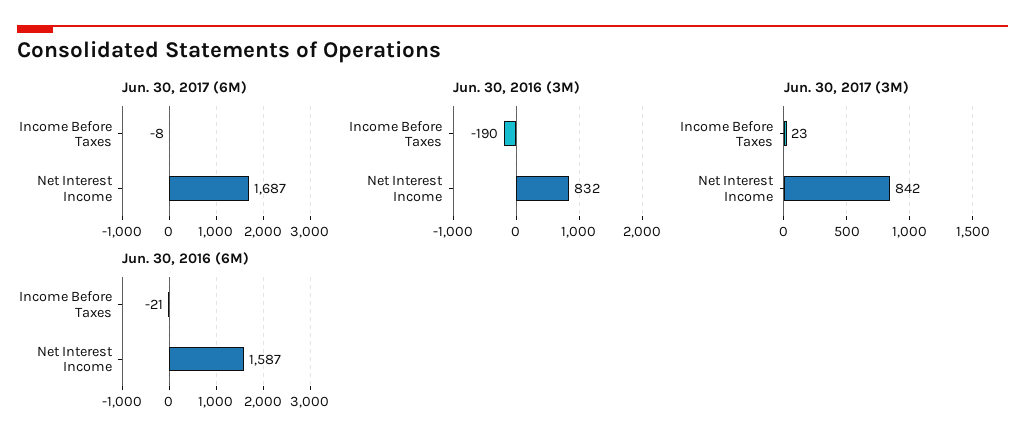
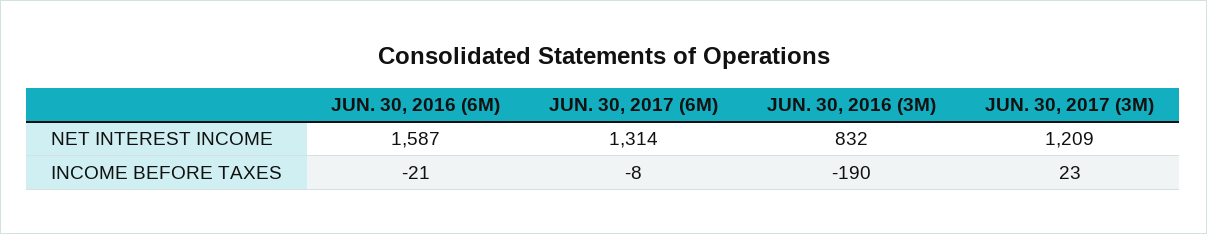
  {
    "Jun. 30, 2017 (6M)": {
      "Income Before Taxes": -8,
-     "Net Interest Income": 1687
+     "Net Interest Income": 1314
    },
    "Jun. 30, 2016 (3M)": {
      "Income Before Taxes": -190,
      "Net Interest Income": 832
    },
    "Jun. 30, 2017 (3M)": {
      "Income Before Taxes": 23,
-     "Net Interest Income": 842
+     "Net Interest Income": 1209
    },
    "Jun. 30, 2016 (6M)": {
      "Income Before Taxes": -21,
      "Net Interest Income": 1587
    }
  }

